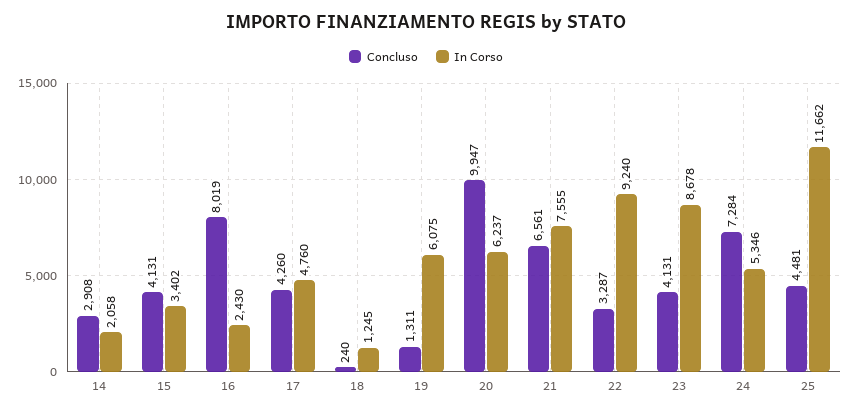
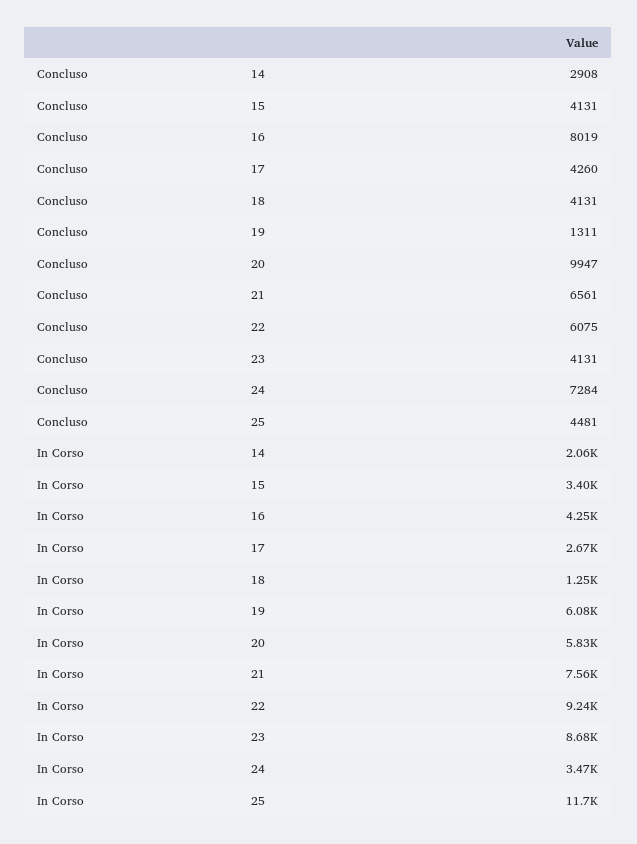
  {
    "Concluso": {
      "14": 2908,
      "15": 4131,
      "16": 8019,
      "17": 4260,
-     "18": 240,
+     "18": 4131,
      "19": 1311,
      "20": 9947,
      "21": 6561,
-     "22": 3287,
+     "22": 6075,
      "23": 4131,
      "24": 7284,
      "25": 4481
    },
    "In Corso": {
      "14": 2058,
      "15": 3402,
-     "16": 2430,
+     "16": 4250,
-     "17": 4760,
+     "17": 2670,
      "18": 1245,
      "19": 6075,
-     "20": 6237,
+     "20": 5830,
      "21": 7555,
      "22": 9240,
      "23": 8678,
-     "24": 5346,
+     "24": 3470,
      "25": 11662
    }
  }

